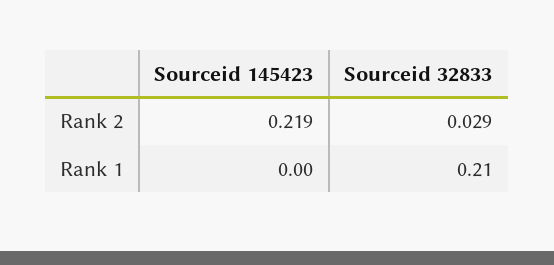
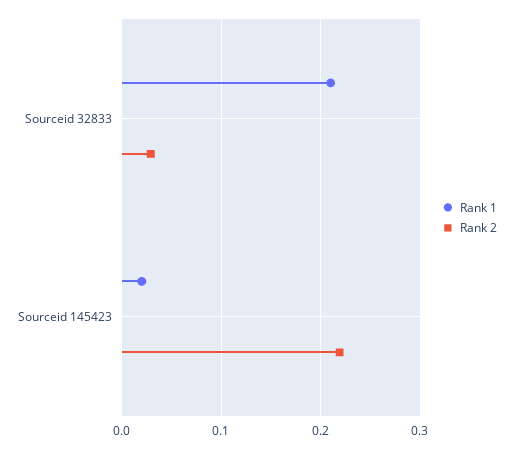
  {
    "Rank 2": {
      "Sourceid 145423": 0.219,
      "Sourceid 32833": 0.029
    },
    "Rank 1": {
-     "Sourceid 145423": 0,
+     "Sourceid 145423": 0.02,
      "Sourceid 32833": 0.21
    }
  }

